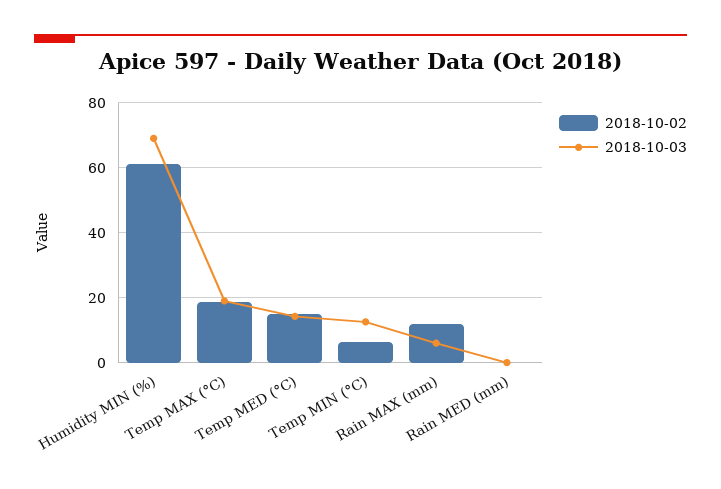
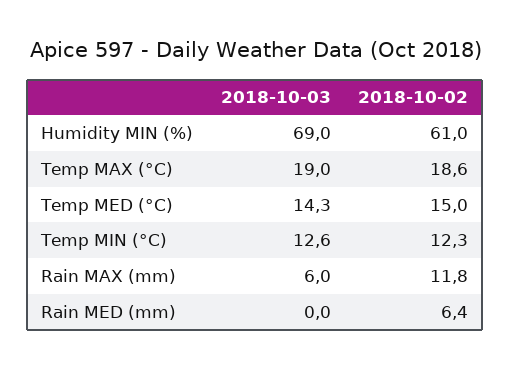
  {
    "2018-10-02": {
      "Humidity MIN (%)": 61,
      "Temp MAX (°C)": 18.6,
      "Temp MED (°C)": 15,
-     "Temp MIN (°C)": 6,
+     "Temp MIN (°C)": 12.3,
      "Rain MAX (mm)": 11.8,
-     "Rain MED (mm)": 0
+     "Rain MED (mm)": 6.4
    },
    "2018-10-03": {
      "Humidity MIN (%)": 69,
      "Temp MAX (°C)": 19,
      "Temp MED (°C)": 14.3,
      "Temp MIN (°C)": 12.6,
      "Rain MAX (mm)": 6,
      "Rain MED (mm)": 0
    }
  }

